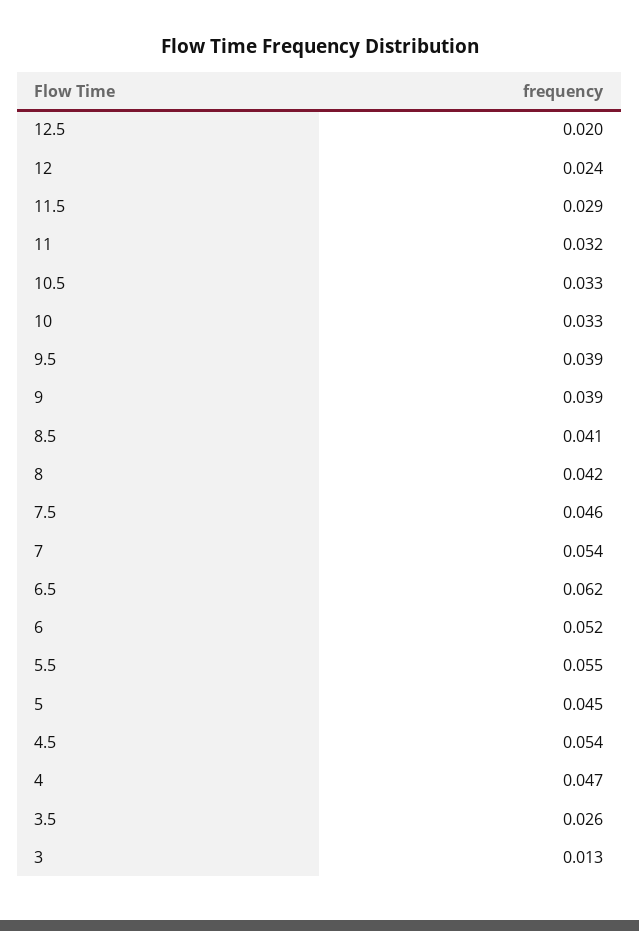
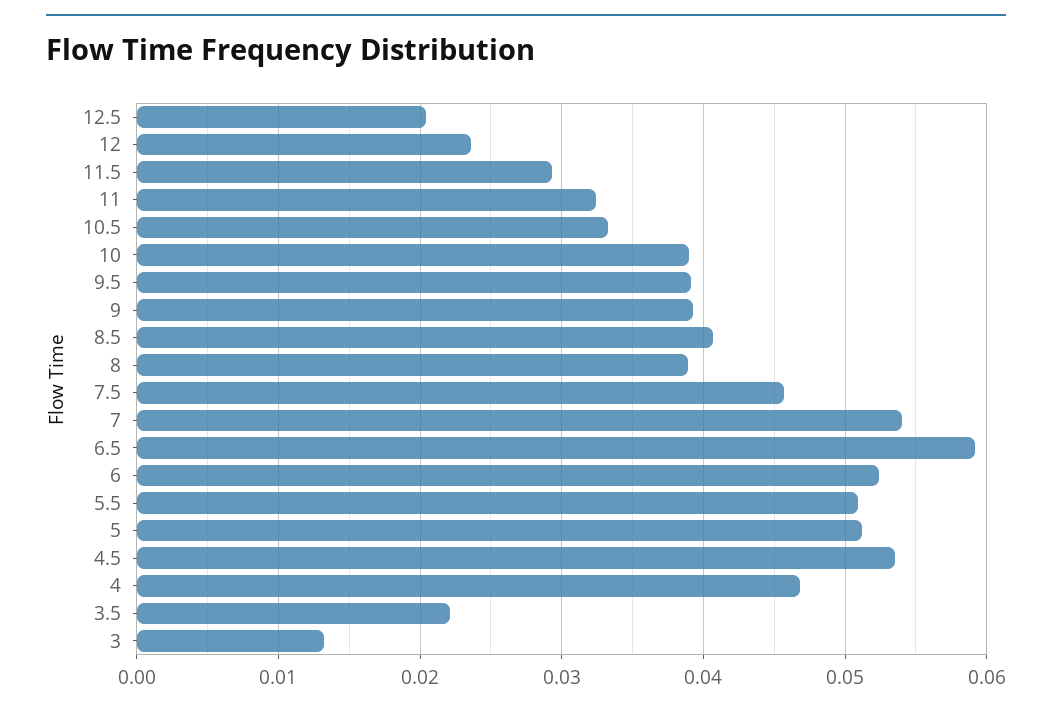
  {
    "12.5": 0.02,
    "12": 0.024,
    "11.5": 0.029,
    "11": 0.032,
    "10.5": 0.033,
-   "10": 0.033,
+   "10": 0.039,
    "9.5": 0.039,
    "9": 0.039,
    "8.5": 0.041,
-   "8": 0.042,
+   "8": 0.039,
    "7.5": 0.046,
    "7": 0.054,
-   "6.5": 0.062,
+   "6.5": 0.059,
    "6": 0.052,
-   "5.5": 0.055,
+   "5.5": 0.051,
-   "5": 0.045,
+   "5": 0.051,
    "4.5": 0.054,
    "4": 0.047,
-   "3.5": 0.026,
+   "3.5": 0.022,
    "3": 0.013
  }

